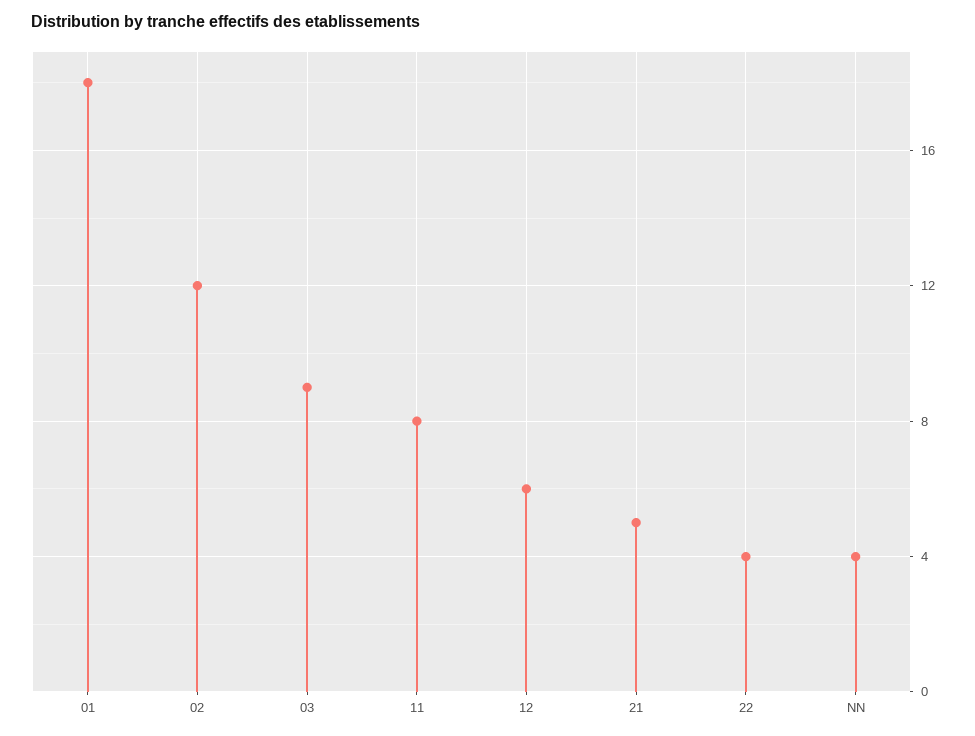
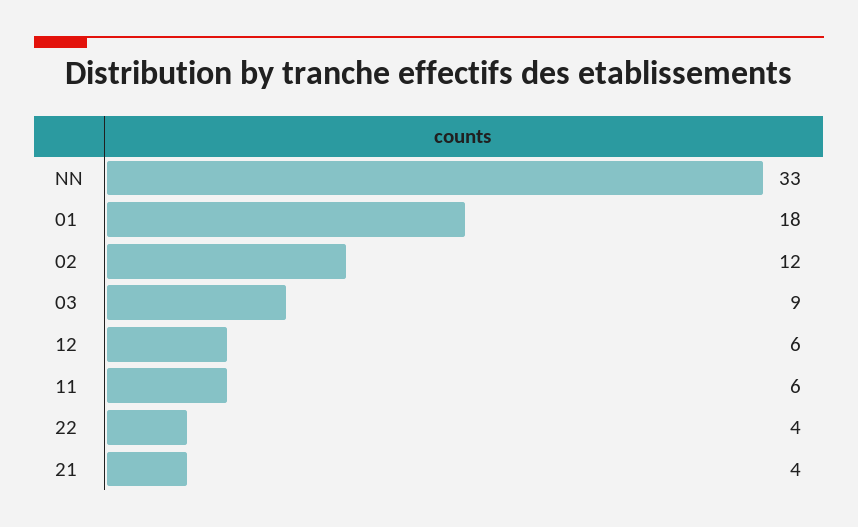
  {
    "01": 18,
    "02": 12,
    "03": 9,
-   "11": 8,
+   "11": 6,
    "12": 6,
-   "21": 5,
+   "21": 4,
    "22": 4,
-   "NN": 4
+   "NN": 33
  }

